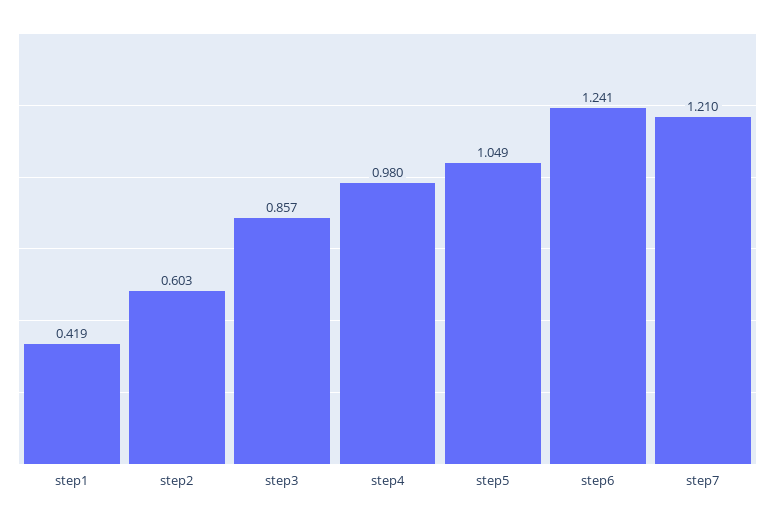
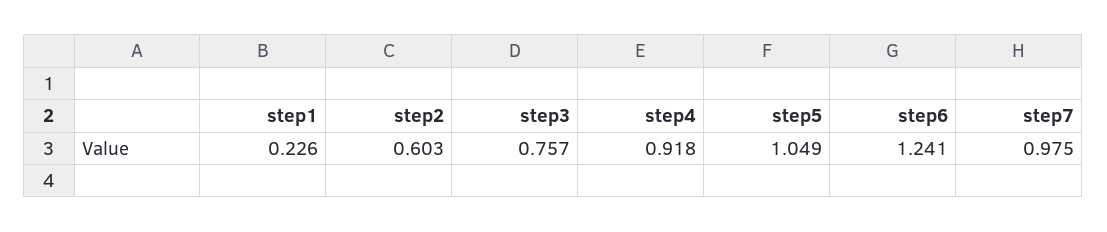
  {
-   "step1": 0.419,
+   "step1": 0.226,
    "step2": 0.603,
-   "step3": 0.857,
+   "step3": 0.757,
-   "step4": 0.98,
+   "step4": 0.918,
    "step5": 1.049,
    "step6": 1.241,
-   "step7": 1.21
+   "step7": 0.975
  }

